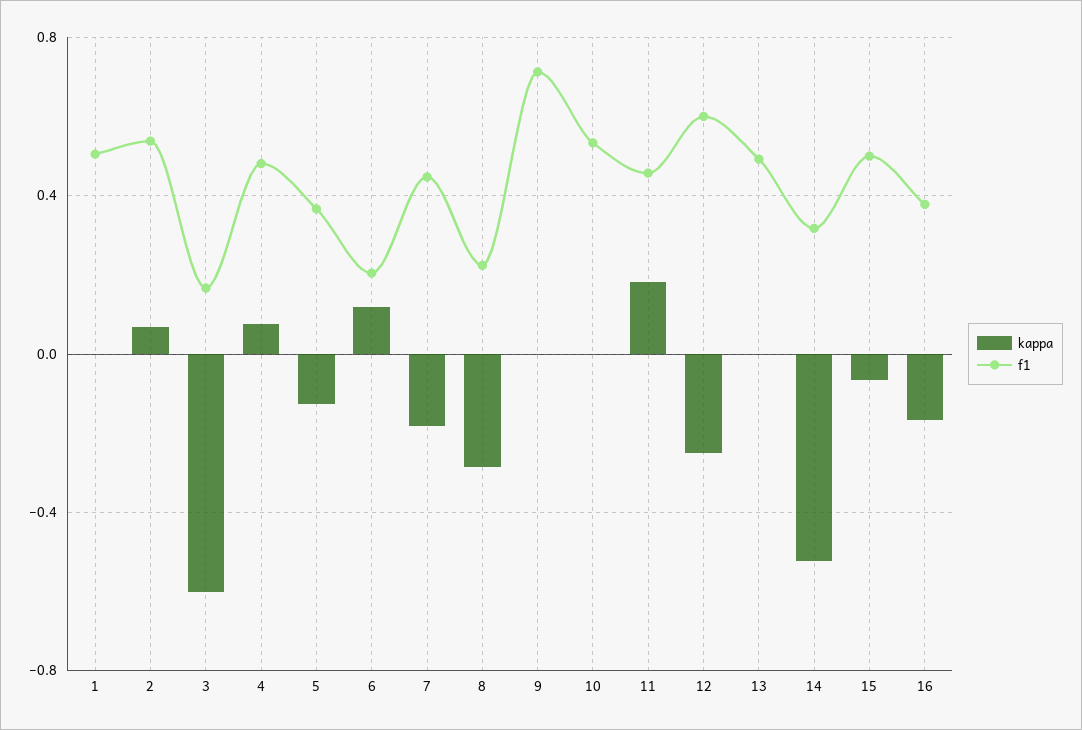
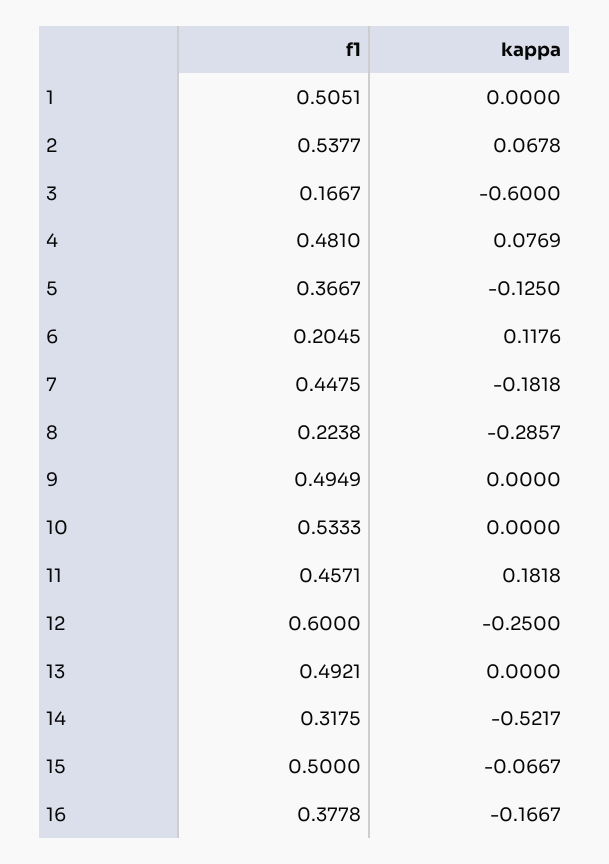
  {
    "kappa": {
      "1": 0,
      "2": 0.0678,
      "3": -0.6,
      "4": 0.0769,
      "5": -0.125,
      "6": 0.1176,
      "7": -0.1818,
      "8": -0.2857,
      "9": 0,
      "10": 0,
      "11": 0.1818,
      "12": -0.25,
      "13": 0,
      "14": -0.5217,
      "15": -0.0667,
      "16": -0.1667
    },
    "f1": {
      "1": 0.5051,
      "2": 0.5377,
      "3": 0.1667,
      "4": 0.481,
      "5": 0.3667,
      "6": 0.2045,
      "7": 0.4475,
      "8": 0.2238,
-     "9": 0.7,
+     "9": 0.4949,
      "10": 0.5333,
      "11": 0.4571,
      "12": 0.6,
      "13": 0.4921,
      "14": 0.3175,
      "15": 0.5,
      "16": 0.3778
    }
  }

